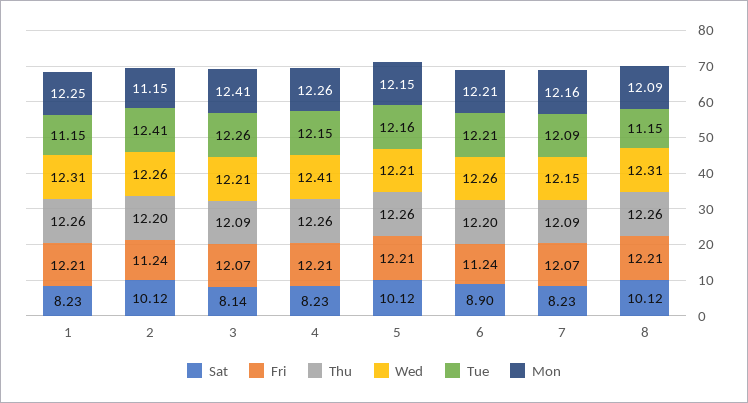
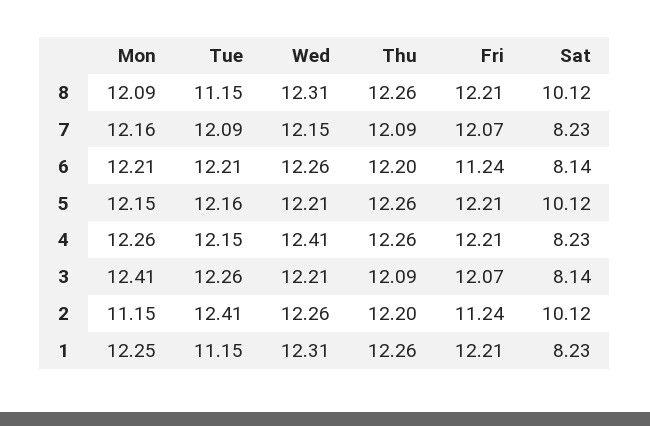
  {
    "Sat": {
      "1": 8.23,
      "2": 10.12,
      "3": 8.14,
      "4": 8.23,
      "5": 10.12,
-     "6": 8.9,
+     "6": 8.14,
      "7": 8.23,
      "8": 10.12
    },
    "Fri": {
      "1": 12.21,
      "2": 11.24,
      "3": 12.07,
      "4": 12.21,
      "5": 12.21,
      "6": 11.24,
      "7": 12.07,
      "8": 12.21
    },
    "Thu": {
      "1": 12.26,
      "2": 12.2,
      "3": 12.09,
      "4": 12.26,
      "5": 12.26,
      "6": 12.2,
      "7": 12.09,
      "8": 12.26
    },
    "Wed": {
      "1": 12.31,
      "2": 12.26,
      "3": 12.21,
      "4": 12.41,
      "5": 12.21,
      "6": 12.26,
      "7": 12.15,
      "8": 12.31
    },
    "Tue": {
      "1": 11.15,
      "2": 12.41,
      "3": 12.26,
      "4": 12.15,
      "5": 12.16,
      "6": 12.21,
      "7": 12.09,
      "8": 11.15
    },
    "Mon": {
      "1": 12.25,
      "2": 11.15,
      "3": 12.41,
      "4": 12.26,
      "5": 12.15,
      "6": 12.21,
      "7": 12.16,
      "8": 12.09
    }
  }

